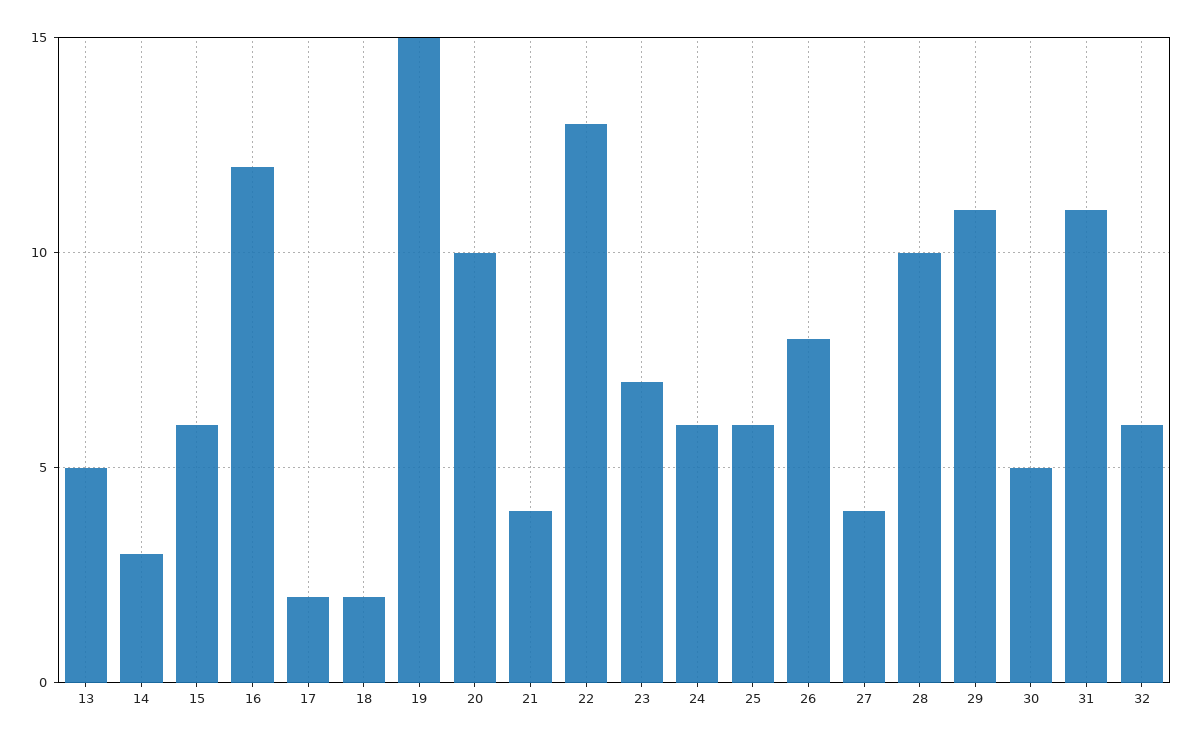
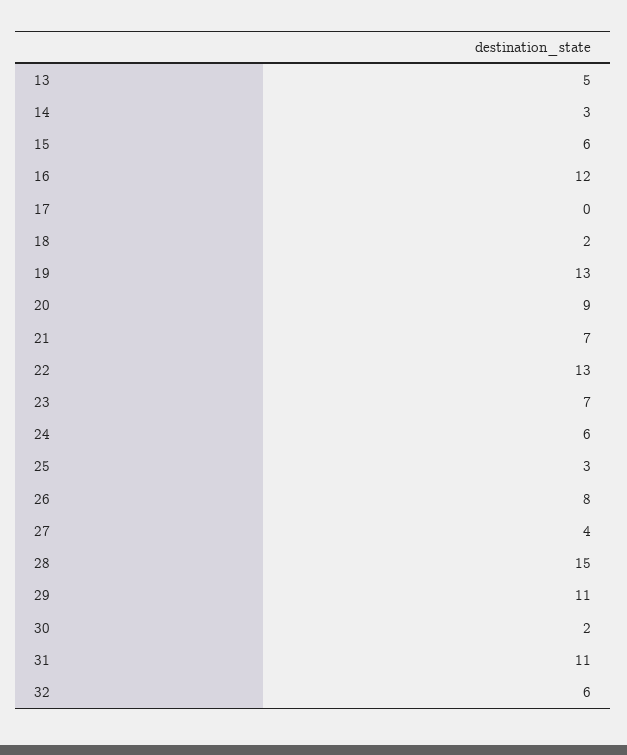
  {
    "13": 5,
    "14": 3,
    "15": 6,
    "16": 12,
-   "17": 2,
+   "17": 0,
    "18": 2,
-   "19": 15,
+   "19": 13,
-   "20": 10,
+   "20": 9,
-   "21": 4,
+   "21": 7,
    "22": 13,
    "23": 7,
    "24": 6,
-   "25": 6,
+   "25": 3,
    "26": 8,
    "27": 4,
-   "28": 10,
+   "28": 15,
    "29": 11,
-   "30": 5,
+   "30": 2,
    "31": 11,
    "32": 6
  }

